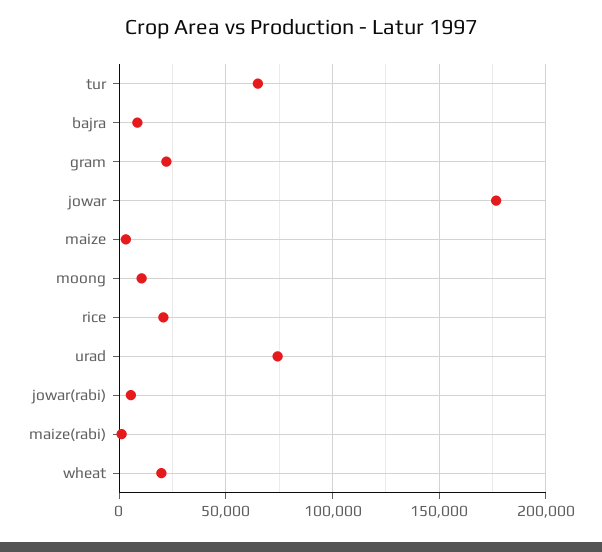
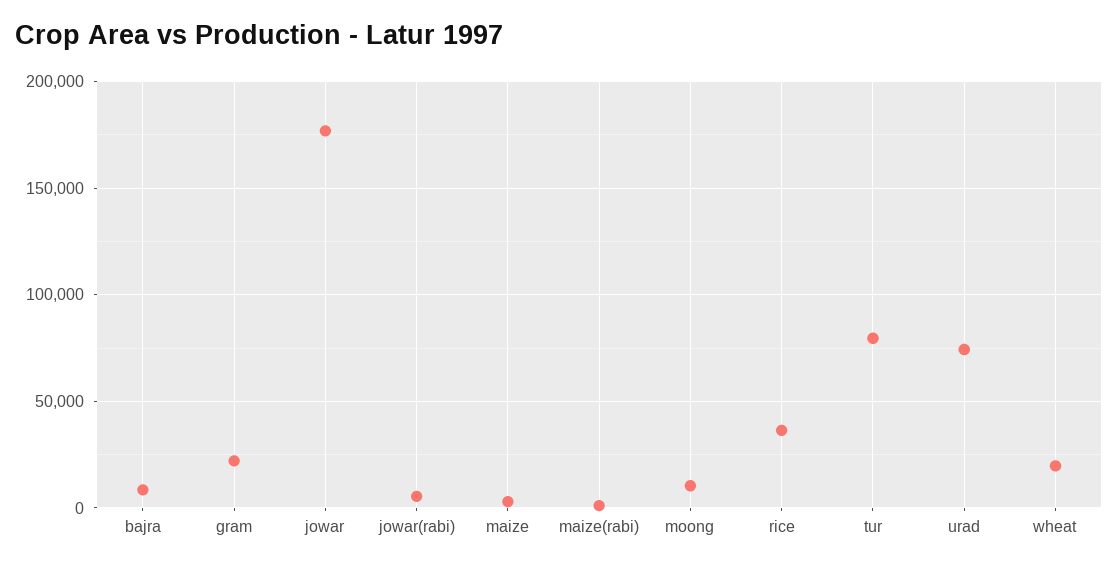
  {
-   "tur": 65000,
+   "tur": 80000,
    "bajra": 10000,
    "gram": 20000,
    "jowar": 175000,
    "maize": 5000,
    "moong": 10000,
-   "rice": 20000,
+   "rice": 35000,
    "urad": 75000,
    "jowar(rabi)": 5000,
    "maize(rabi)": 0,
    "wheat": 20000
  }

